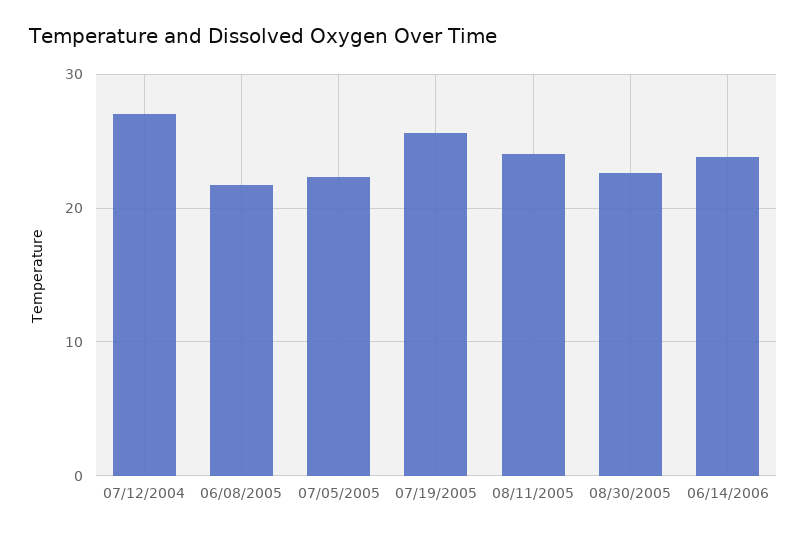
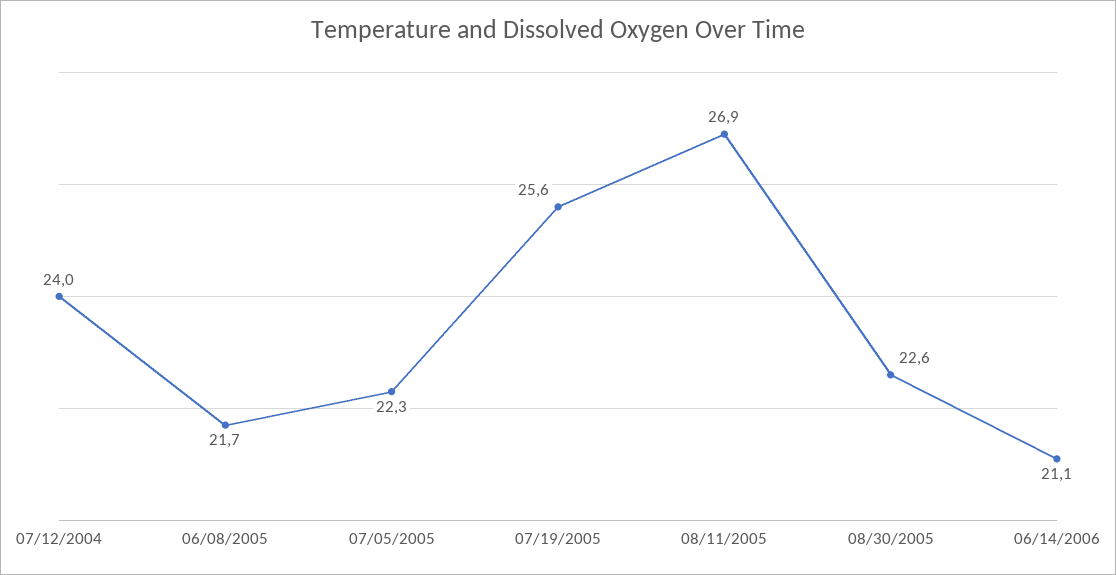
  {
-   "07/12/2004": 27,
+   "07/12/2004": 24,
    "06/08/2005": 21.7,
    "07/05/2005": 22.3,
    "07/19/2005": 25.6,
-   "08/11/2005": 24,
+   "08/11/2005": 26.9,
    "08/30/2005": 22.6,
-   "06/14/2006": 24
+   "06/14/2006": 21.1
  }

